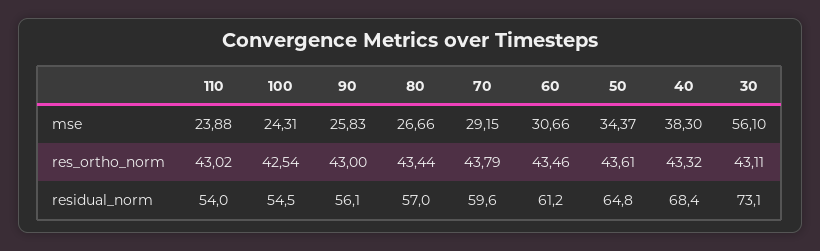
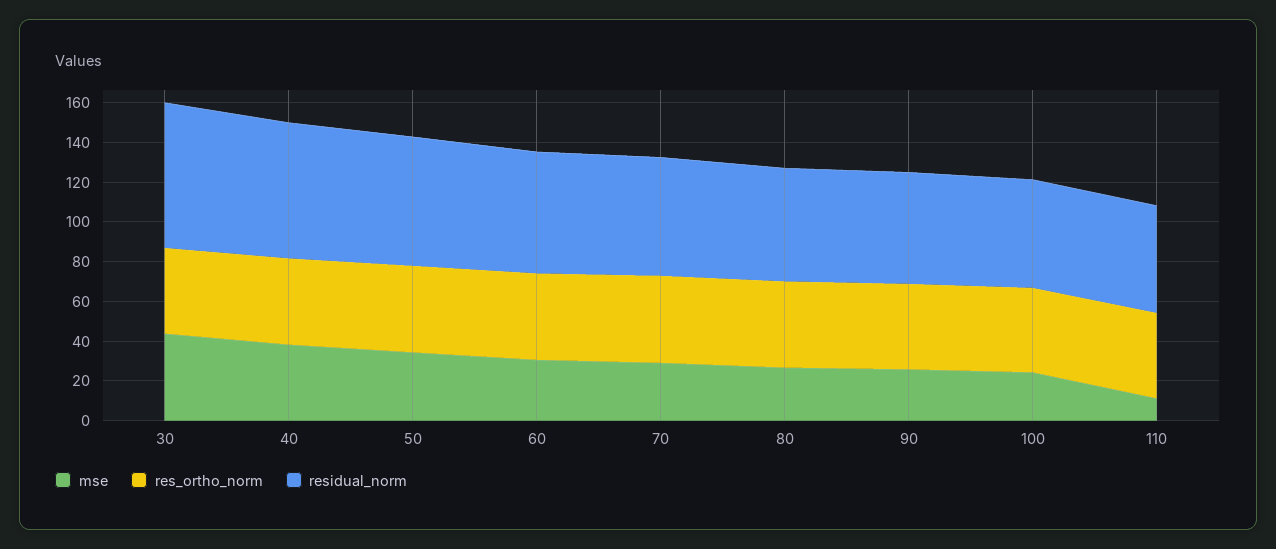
  {
    "mse": {
-     "110": 23.88,
+     "110": 10,
      "100": 24.31,
      "90": 25.83,
      "80": 26.66,
      "70": 29.15,
      "60": 30.66,
      "50": 34.37,
      "40": 38.3,
-     "30": 56.1
+     "30": 45
    },
    "res_ortho_norm": {
      "110": 43.02,
      "100": 42.54,
      "90": 43,
      "80": 43.44,
      "70": 43.79,
      "60": 43.46,
      "50": 43.61,
      "40": 43.32,
      "30": 43.11
    },
    "residual_norm": {
      "110": 54,
      "100": 54.5,
      "90": 56.1,
      "80": 57,
      "70": 59.6,
      "60": 61.2,
      "50": 64.8,
      "40": 68.4,
      "30": 73.1
    }
  }

